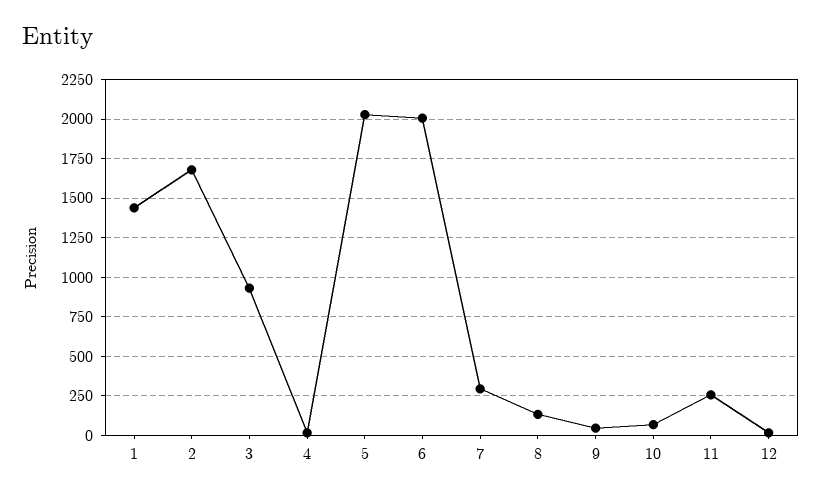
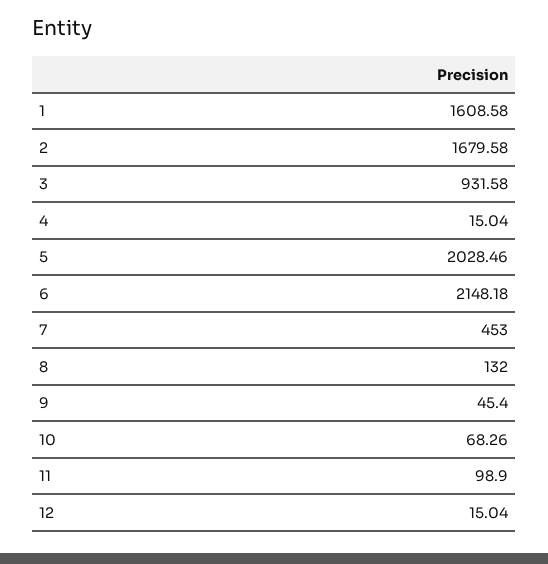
  {
-   "1": 1450,
+   "1": 1608.58,
    "2": 1679.58,
    "3": 931.58,
    "4": 15.04,
    "5": 2028.46,
-   "6": 2000,
+   "6": 2148.18,
-   "7": 300,
+   "7": 453,
    "8": 132,
    "9": 45.4,
    "10": 68.26,
-   "11": 250,
+   "11": 98.9,
    "12": 15.04
  }

